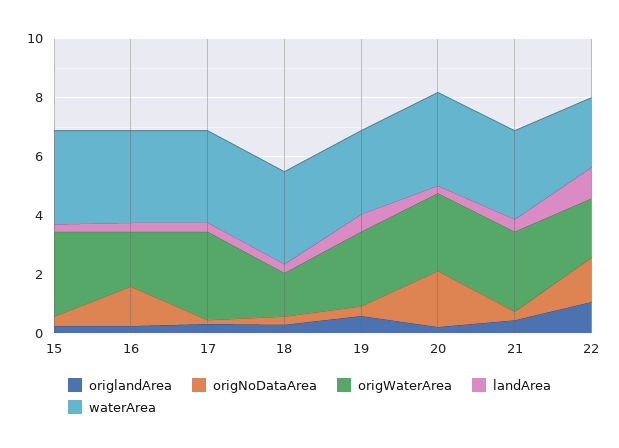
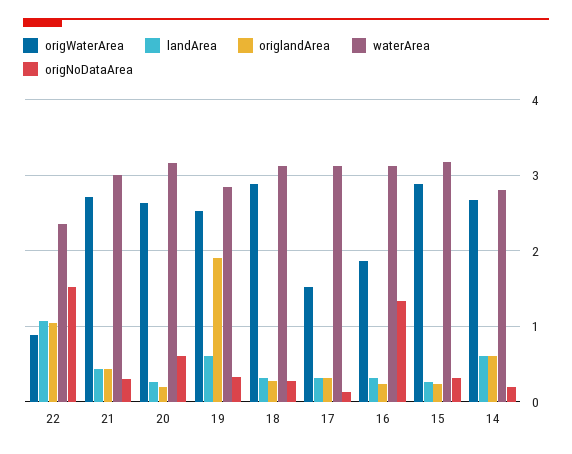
  {
    "origlandArea": {
      "15": 0.2,
      "16": 0.2,
      "17": 0.3,
      "18": 0.3,
-     "19": 0.5,
+     "19": 1.9,
      "20": 0.2,
      "21": 0.4,
-     "22": 1.1
+     "22": 1.1,
+     "14": 0.6
    },
    "origNoDataArea": {
      "15": 0.3,
      "16": 1.3,
      "17": 0.1,
      "18": 0.3,
      "19": 0.3,
-     "20": 2,
+     "20": 0.6,
      "21": 0.3,
-     "22": 1.5
+     "22": 1.5,
+     "14": 0.2
    },
    "origWaterArea": {
      "15": 2.9,
      "16": 1.9,
-     "17": 3,
+     "17": 1.5,
-     "18": 1.5,
+     "18": 2.9,
      "19": 2.5,
      "20": 2.6,
      "21": 2.7,
-     "22": 2
+     "22": 0.9,
+     "14": 2.7
    },
    "landArea": {
      "15": 0.3,
      "16": 0.3,
      "17": 0.3,
      "18": 0.3,
      "19": 0.6,
      "20": 0.3,
      "21": 0.4,
-     "22": 1.1
+     "22": 1.1,
+     "14": 0.6
    },
    "waterArea": {
      "15": 3.2,
      "16": 3.1,
      "17": 3.1,
      "18": 3.1,
      "19": 2.8,
      "20": 3.2,
      "21": 3,
-     "22": 2.4
+     "22": 2.4,
+     "14": 2.8
    }
  }

